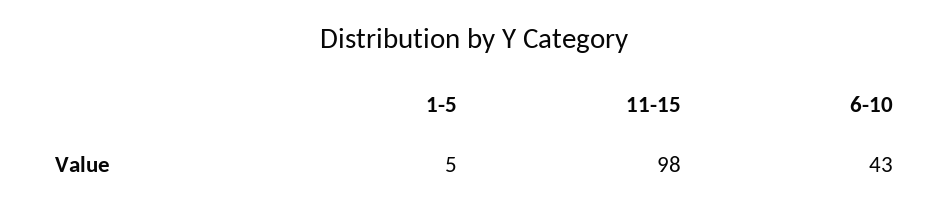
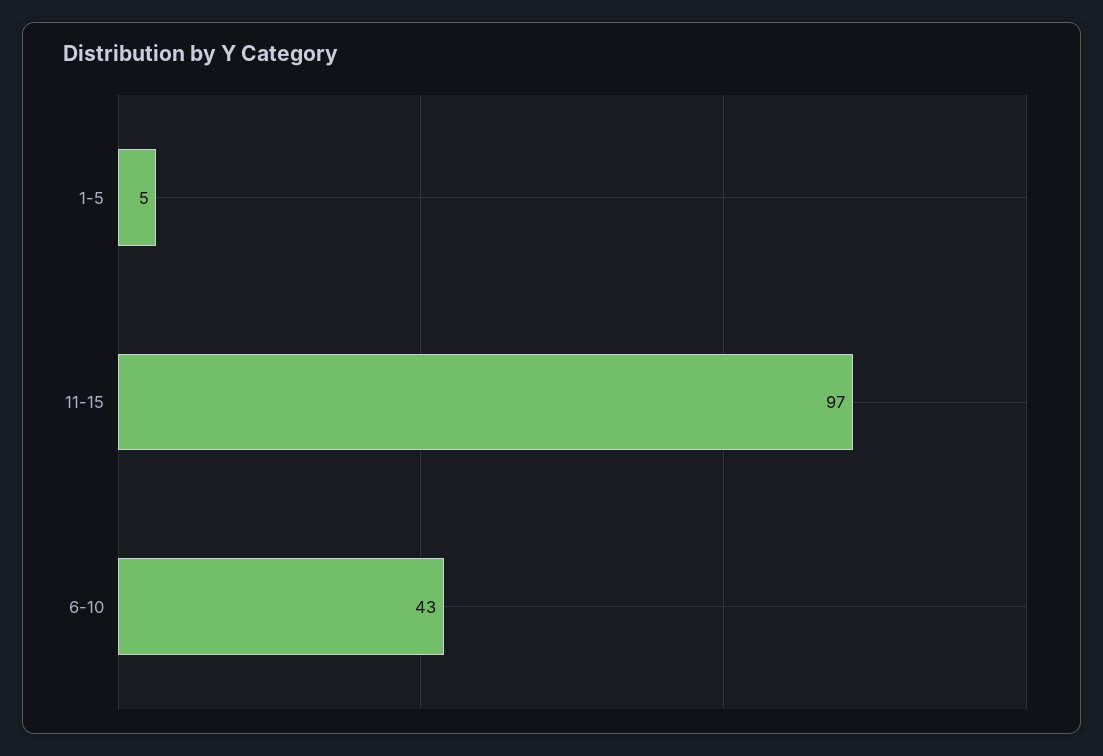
  {
    "1-5": 5,
-   "11-15": 98,
+   "11-15": 97,
    "6-10": 43
  }

